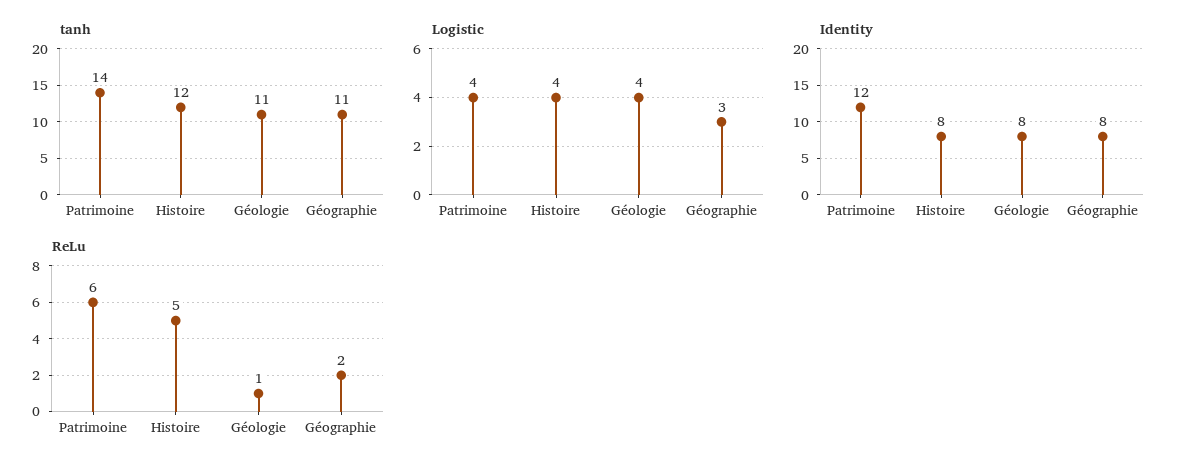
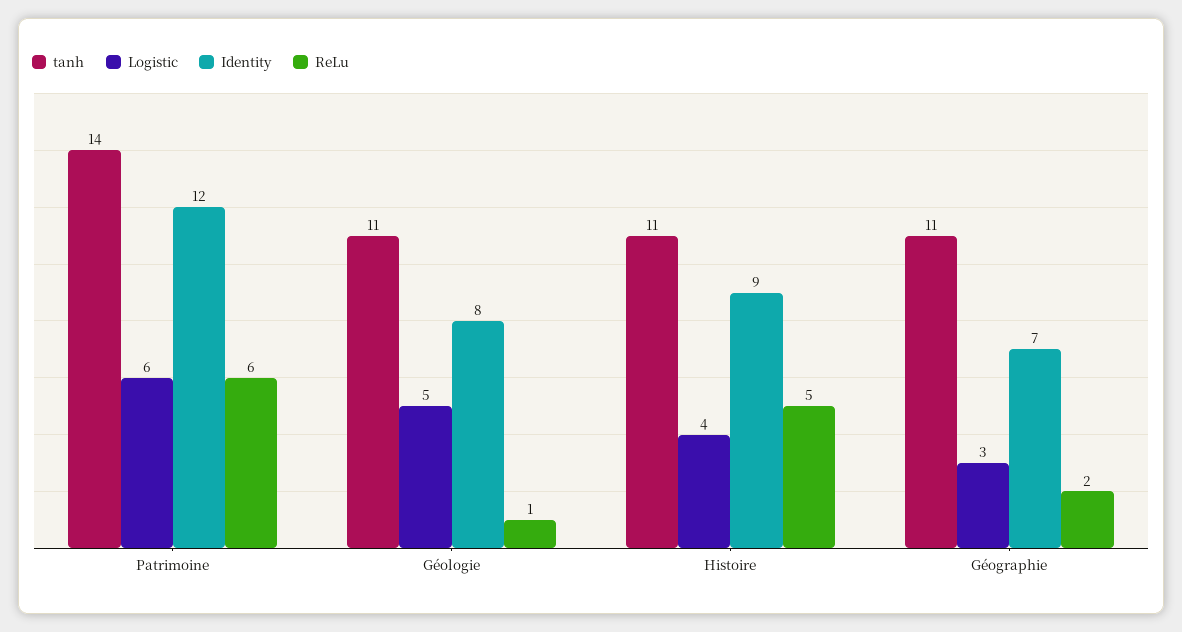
  {
    "tanh": {
      "Patrimoine": 14,
-     "Histoire": 12,
+     "Histoire": 11,
      "Géologie": 11,
      "Géographie": 11
    },
    "Logistic": {
-     "Patrimoine": 4,
+     "Patrimoine": 6,
      "Histoire": 4,
-     "Géologie": 4,
+     "Géologie": 5,
      "Géographie": 3
    },
    "Identity": {
      "Patrimoine": 12,
-     "Histoire": 8,
+     "Histoire": 9,
      "Géologie": 8,
-     "Géographie": 8
+     "Géographie": 7
    },
    "ReLu": {
      "Patrimoine": 6,
      "Histoire": 5,
      "Géologie": 1,
      "Géographie": 2
    }
  }

